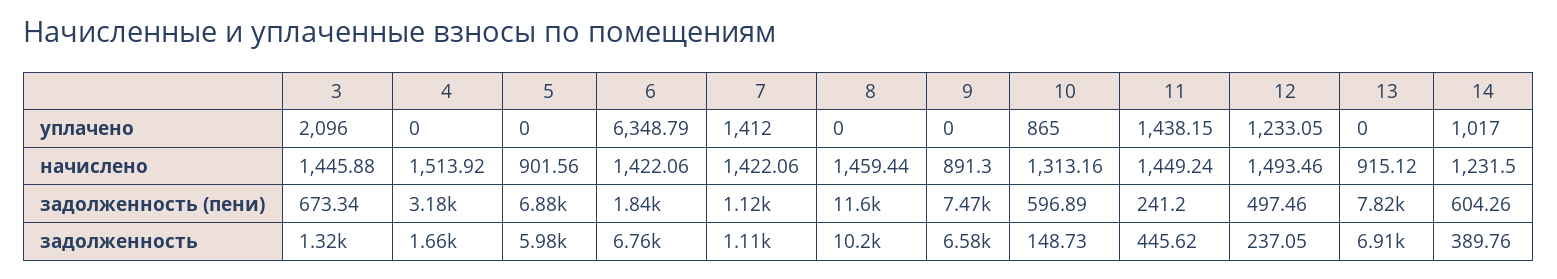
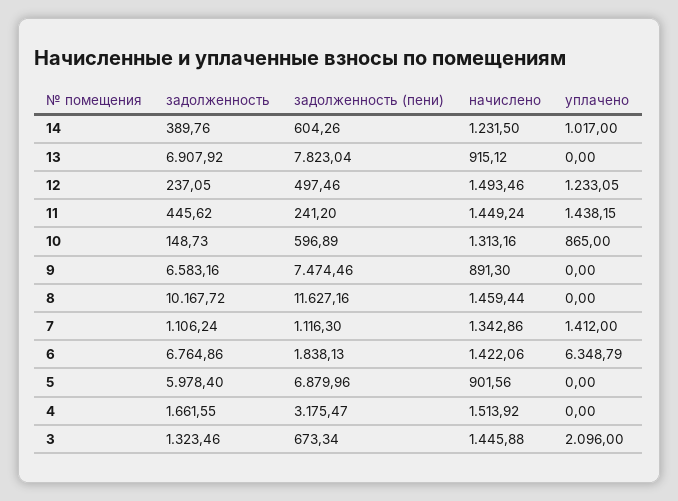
  {
    "3": {
      "уплачено": 2096,
      "начислено": 1445.88,
      "задолженность (пени)": 673.34,
      "задолженность": 1323.46
    },
    "4": {
      "уплачено": 0,
      "начислено": 1513.92,
      "задолженность (пени)": 3175.47,
      "задолженность": 1661.55
    },
    "5": {
      "уплачено": 0,
      "начислено": 901.56,
      "задолженность (пени)": 6879.96,
      "задолженность": 5978.4
    },
    "6": {
      "уплачено": 6348.79,
      "начислено": 1422.06,
      "задолженность (пени)": 1838.13,
      "задолженность": 6764.86
    },
    "7": {
      "уплачено": 1412,
-     "начислено": 1422.06,
+     "начислено": 1342.86,
      "задолженность (пени)": 1116.3,
      "задолженность": 1106.24
    },
    "8": {
      "уплачено": 0,
      "начислено": 1459.44,
      "задолженность (пени)": 11627.16,
      "задолженность": 10167.72
    },
    "9": {
      "уплачено": 0,
      "начислено": 891.3,
      "задолженность (пени)": 7474.46,
      "задолженность": 6583.16
    },
    "10": {
      "уплачено": 865,
      "начислено": 1313.16,
      "задолженность (пени)": 596.89,
      "задолженность": 148.73
    },
    "11": {
      "уплачено": 1438.15,
      "начислено": 1449.24,
      "задолженность (пени)": 241.2,
      "задолженность": 445.62
    },
    "12": {
      "уплачено": 1233.05,
      "начислено": 1493.46,
      "задолженность (пени)": 497.46,
      "задолженность": 237.05
    },
    "13": {
      "уплачено": 0,
      "начислено": 915.12,
      "задолженность (пени)": 7823.04,
      "задолженность": 6907.92
    },
    "14": {
      "уплачено": 1017,
      "начислено": 1231.5,
      "задолженность (пени)": 604.26,
      "задолженность": 389.76
    }
  }

